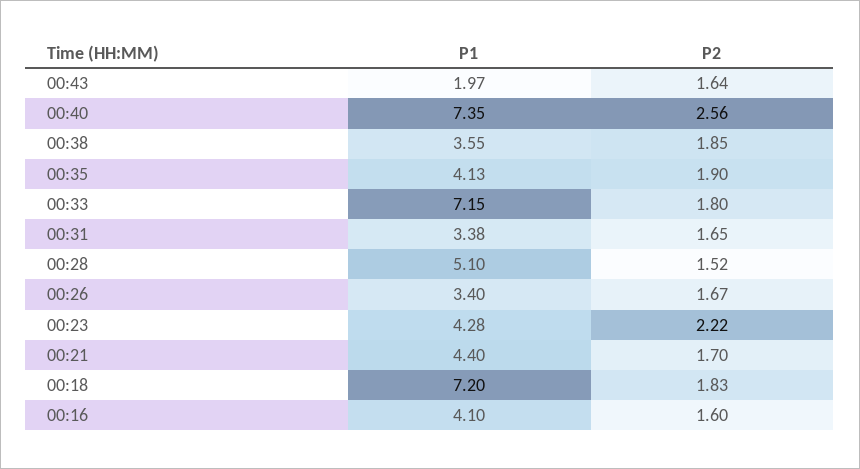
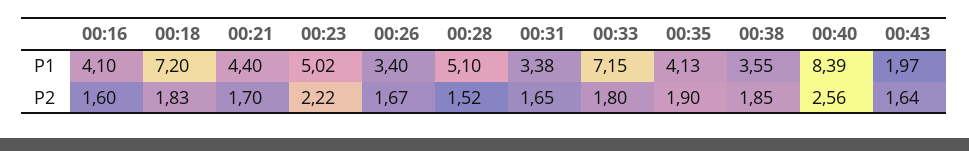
  {
    "P1": {
      "00:43": 1.97,
-     "00:40": 7.35,
+     "00:40": 8.39,
      "00:38": 3.55,
      "00:35": 4.13,
      "00:33": 7.15,
      "00:31": 3.38,
      "00:28": 5.1,
      "00:26": 3.4,
-     "00:23": 4.28,
+     "00:23": 5.02,
      "00:21": 4.4,
      "00:18": 7.2,
      "00:16": 4.1
    },
    "P2": {
      "00:43": 1.64,
      "00:40": 2.56,
      "00:38": 1.85,
      "00:35": 1.9,
      "00:33": 1.8,
      "00:31": 1.65,
      "00:28": 1.52,
      "00:26": 1.67,
      "00:23": 2.22,
      "00:21": 1.7,
      "00:18": 1.83,
      "00:16": 1.6
    }
  }

